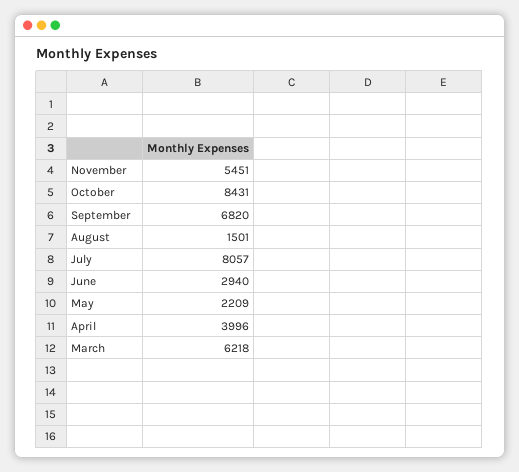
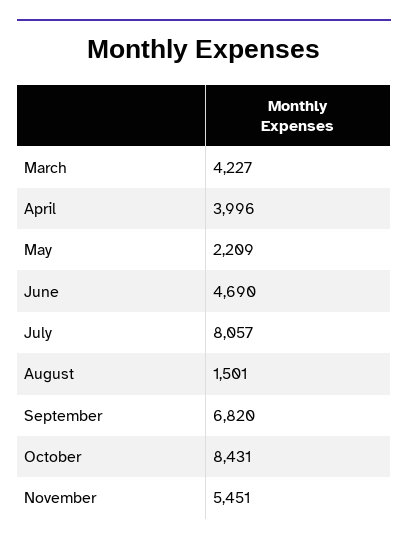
  {
    "November": 5451,
    "October": 8431,
    "September": 6820,
    "August": 1501,
    "July": 8057,
-   "June": 2940,
+   "June": 4690,
    "May": 2209,
    "April": 3996,
-   "March": 6218
+   "March": 4227
  }

